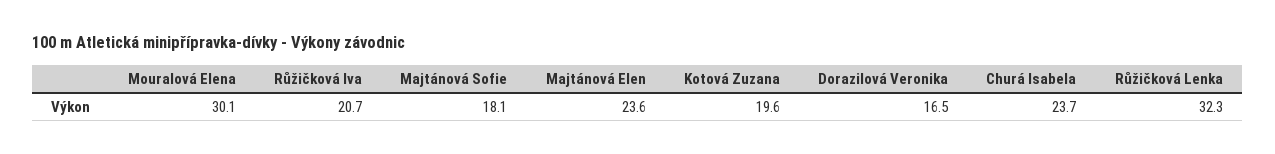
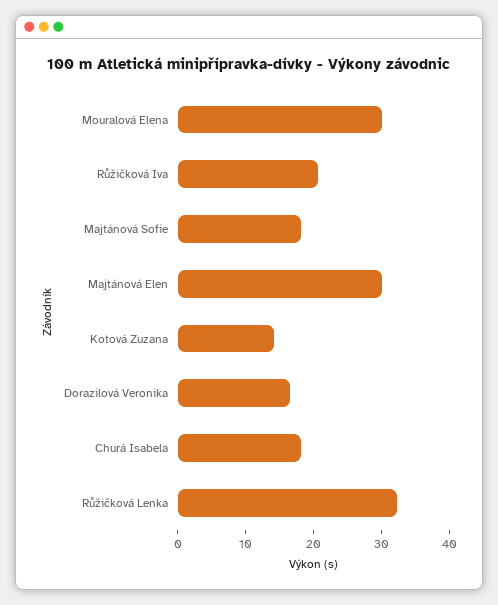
  {
    "Mouralová Elena": 30.1,
    "Růžičková Iva": 20.7,
    "Majtánová Sofie": 18.1,
-   "Majtánová Elen": 23.6,
+   "Majtánová Elen": 30,
-   "Kotová Zuzana": 19.6,
+   "Kotová Zuzana": 14,
    "Dorazilová Veronika": 16.5,
-   "Churá Isabela": 23.7,
+   "Churá Isabela": 18,
    "Růžičková Lenka": 32.3
  }

